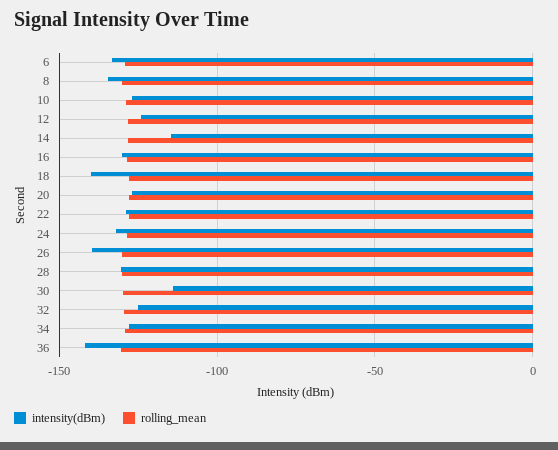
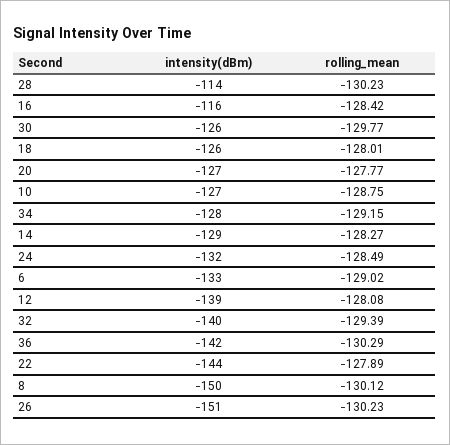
  {
    "intensity(dBm)": {
      "6": -133,
-     "8": -135,
+     "8": -150,
      "10": -127,
-     "12": -125,
+     "12": -139,
-     "14": -115,
+     "14": -129,
-     "16": -130,
+     "16": -116,
-     "18": -140,
+     "18": -126,
      "20": -127,
-     "22": -130,
+     "22": -144,
      "24": -132,
-     "26": -140,
+     "26": -151,
-     "28": -130,
+     "28": -114,
-     "30": -115,
+     "30": -126,
-     "32": -125,
+     "32": -140,
      "34": -128,
      "36": -142
    },
    "rolling_mean": {
      "6": -129.02,
      "8": -130.12,
      "10": -128.75,
      "12": -128.08,
      "14": -128.27,
      "16": -128.42,
      "18": -128.01,
      "20": -127.77,
      "22": -127.89,
      "24": -128.49,
      "26": -130.23,
      "28": -130.23,
      "30": -129.77,
      "32": -129.39,
      "34": -129.15,
      "36": -130.29
    }
  }

